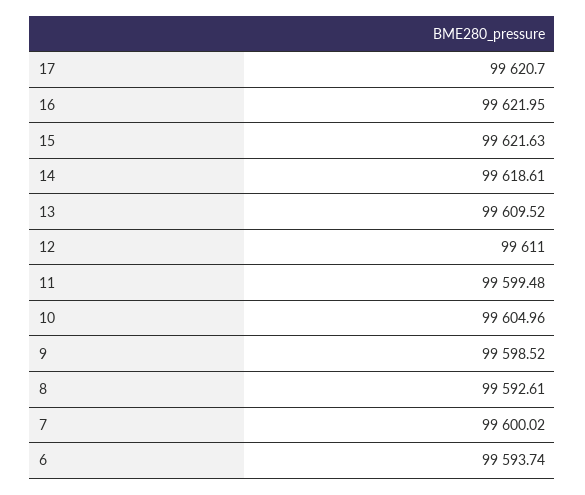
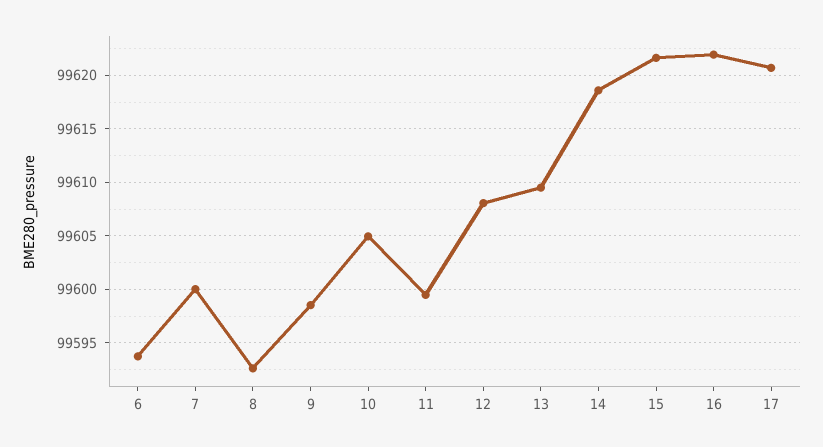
  {
    "17": 99620.7,
    "16": 99621.95,
    "15": 99621.63,
    "14": 99618.61,
    "13": 99609.52,
-   "12": 99611,
+   "12": 99608,
    "11": 99599.48,
    "10": 99604.96,
    "9": 99598.52,
    "8": 99592.61,
    "7": 99600.02,
    "6": 99593.74
  }

